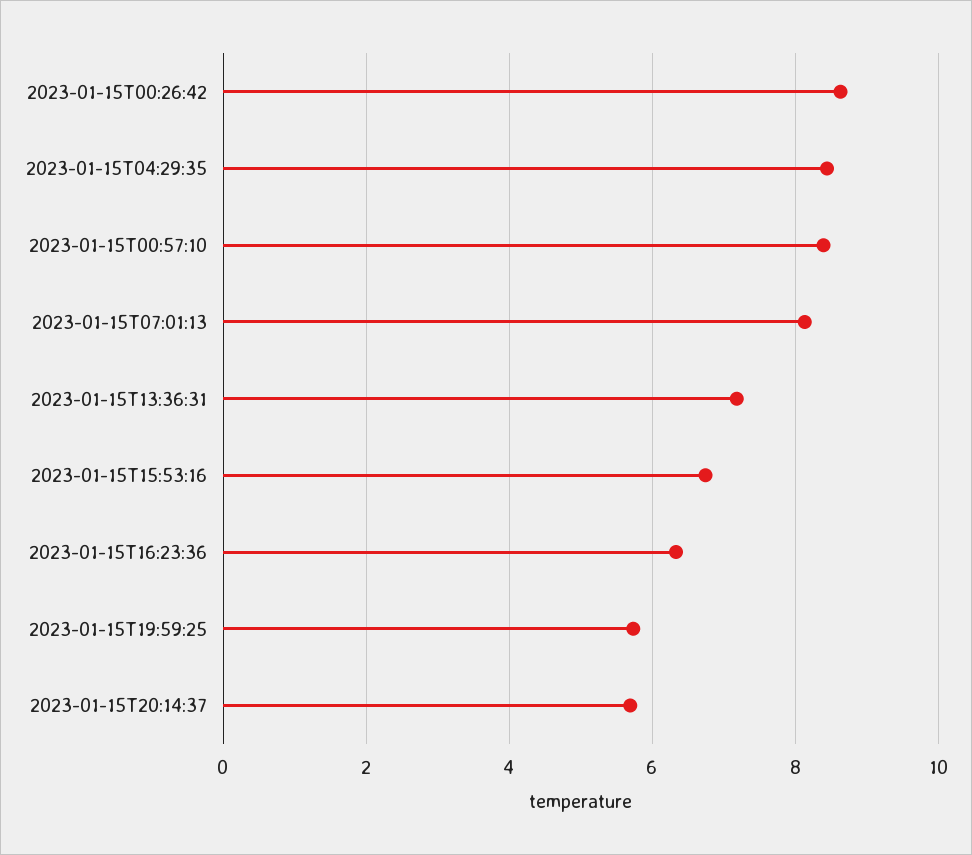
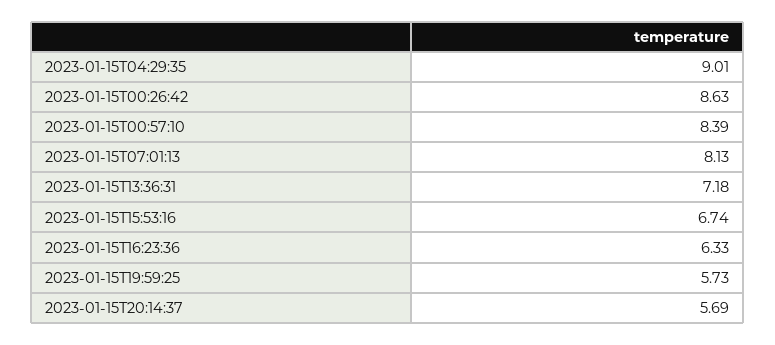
  {
    "2023-01-15T00:26:42": 8.63,
-   "2023-01-15T04:29:35": 8.4,
+   "2023-01-15T04:29:35": 9.01,
    "2023-01-15T00:57:10": 8.39,
    "2023-01-15T07:01:13": 8.13,
    "2023-01-15T13:36:31": 7.18,
    "2023-01-15T15:53:16": 6.74,
    "2023-01-15T16:23:36": 6.33,
    "2023-01-15T19:59:25": 5.73,
    "2023-01-15T20:14:37": 5.69
  }

